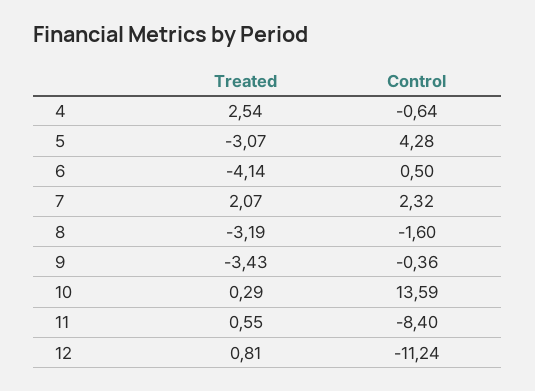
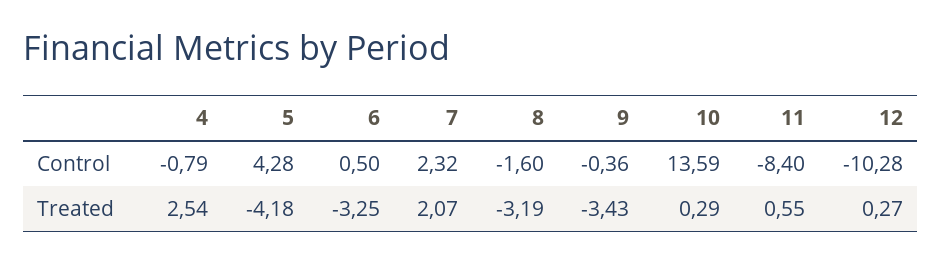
  {
    "Treated": {
      "4": 2.54,
-     "5": -3.07,
+     "5": -4.18,
-     "6": -4.14,
+     "6": -3.25,
      "7": 2.07,
      "8": -3.19,
      "9": -3.43,
      "10": 0.29,
      "11": 0.55,
-     "12": 0.81
+     "12": 0.27
    },
    "Control": {
-     "4": -0.64,
+     "4": -0.79,
      "5": 4.28,
      "6": 0.5,
      "7": 2.32,
      "8": -1.6,
      "9": -0.36,
      "10": 13.59,
      "11": -8.4,
-     "12": -11.24
+     "12": -10.28
    }
  }

